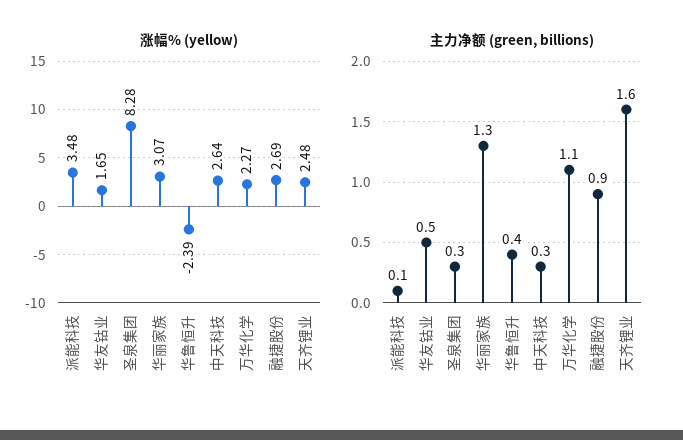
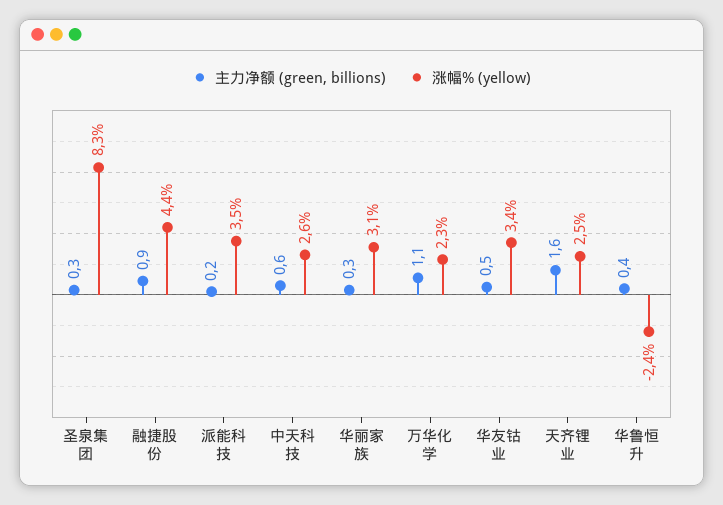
  {
    "涨幅% (yellow)": {
      "派能科技": 3.48,
-     "华友钴业": 1.65,
+     "华友钴业": 3.4,
      "圣泉集团": 8.28,
      "华丽家族": 3.07,
      "华鲁恒升": -2.39,
      "中天科技": 2.64,
      "万华化学": 2.27,
-     "融捷股份": 2.69,
+     "融捷股份": 4.4,
      "天齐锂业": 2.48
    },
    "主力净额 (green, billions)": {
-     "派能科技": 0.1,
+     "派能科技": 0.2,
      "华友钴业": 0.5,
      "圣泉集团": 0.3,
-     "华丽家族": 1.3,
+     "华丽家族": 0.3,
      "华鲁恒升": 0.4,
-     "中天科技": 0.3,
+     "中天科技": 0.6,
      "万华化学": 1.1,
      "融捷股份": 0.9,
      "天齐锂业": 1.6
    }
  }

